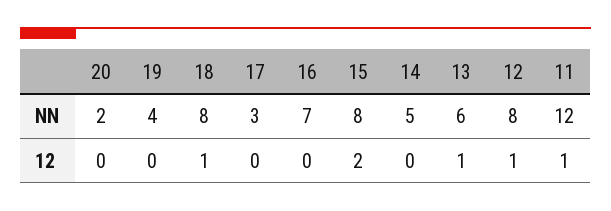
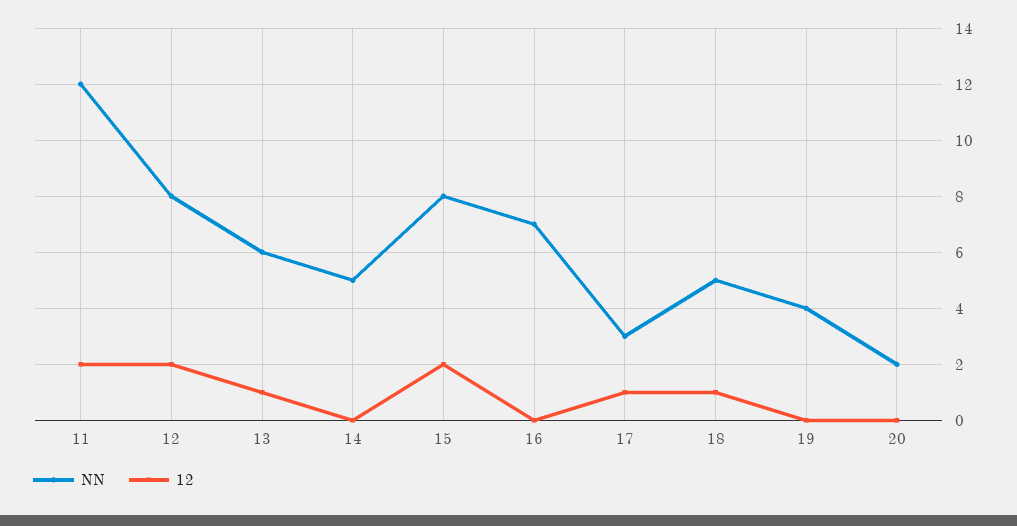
  {
    "NN": {
      "20": 2,
      "19": 4,
-     "18": 8,
+     "18": 5,
      "17": 3,
      "16": 7,
      "15": 8,
      "14": 5,
      "13": 6,
      "12": 8,
      "11": 12
    },
    "12": {
      "20": 0,
      "19": 0,
      "18": 1,
-     "17": 0,
+     "17": 1,
      "16": 0,
      "15": 2,
      "14": 0,
      "13": 1,
-     "12": 1,
+     "12": 2,
-     "11": 1
+     "11": 2
    }
  }

